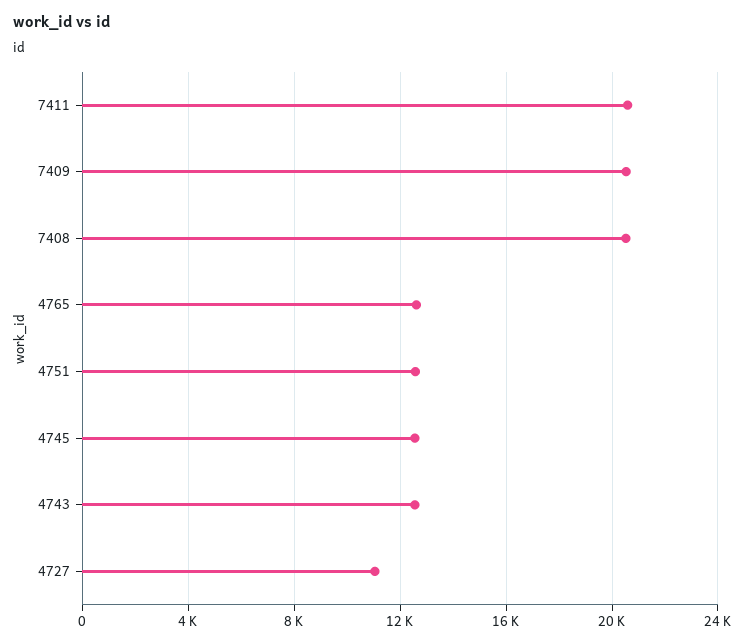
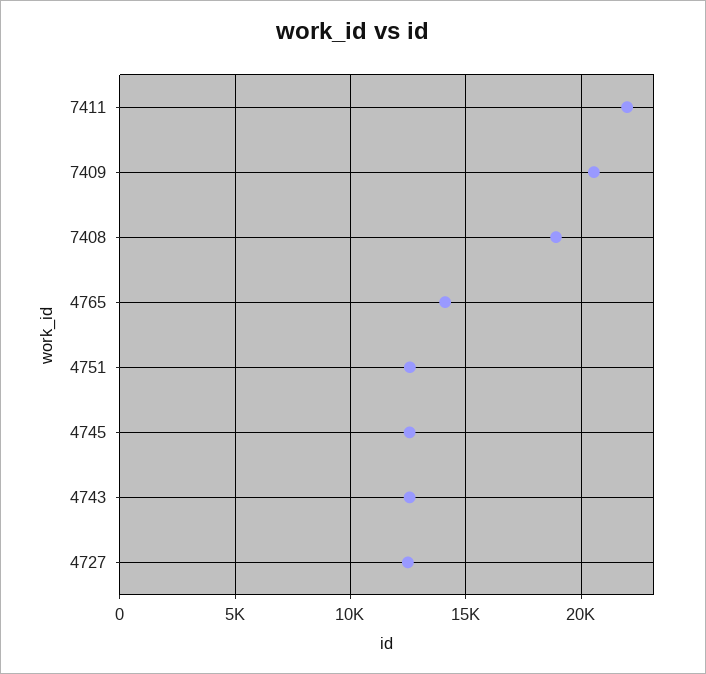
  {
-   "7411": 20500,
+   "7411": 22000,
    "7409": 20500,
-   "7408": 20500,
+   "7408": 19000,
-   "4765": 12500,
+   "4765": 14000,
    "4751": 12500,
    "4745": 12500,
    "4743": 12500,
-   "4727": 11000
+   "4727": 12500
  }

